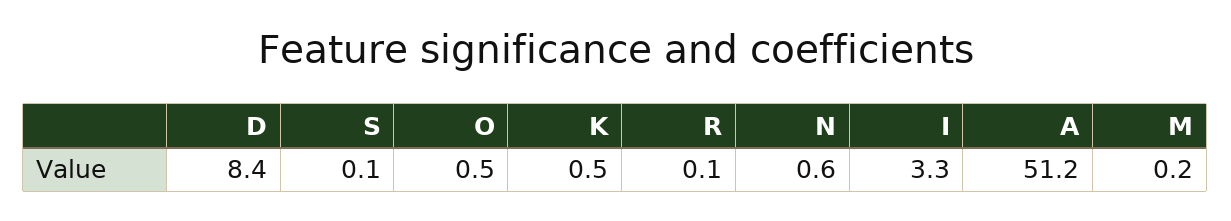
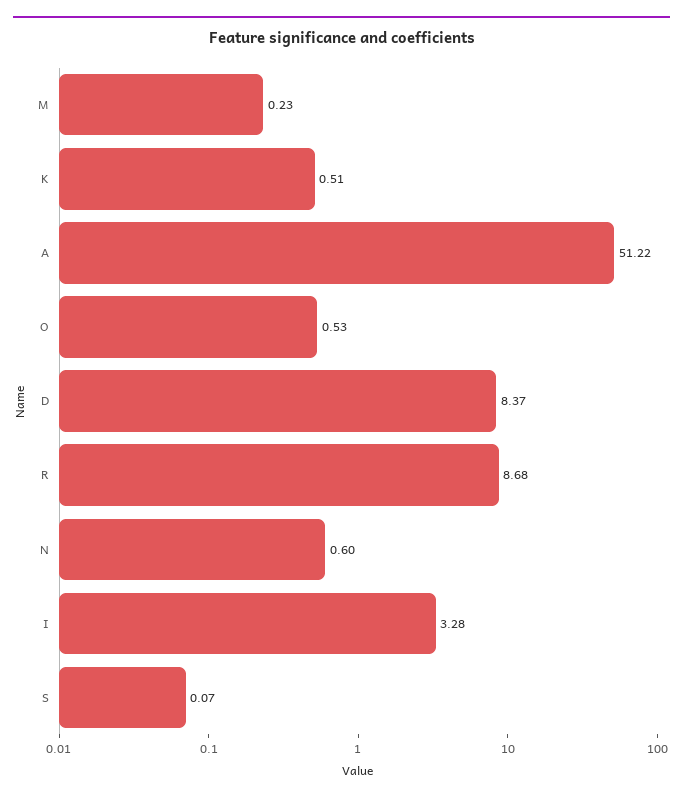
  {
    "D": 8.37,
    "S": 0.07,
    "O": 0.53,
    "K": 0.51,
-   "R": 0.1,
+   "R": 8.68,
    "N": 0.6,
    "I": 3.28,
    "A": 51.22,
    "M": 0.23
  }

